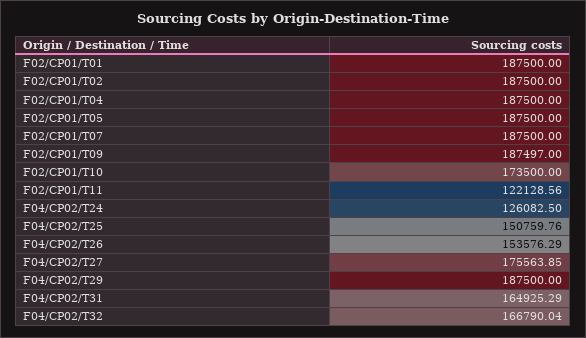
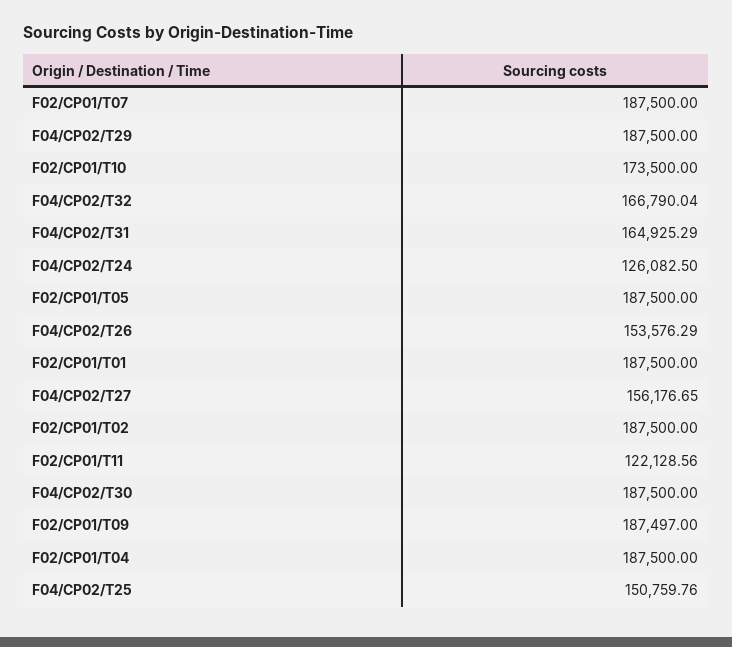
  {
    "F02/CP01/T01": 187500,
    "F02/CP01/T02": 187500,
    "F02/CP01/T04": 187500,
    "F02/CP01/T05": 187500,
    "F02/CP01/T07": 187500,
    "F02/CP01/T09": 187497,
    "F02/CP01/T10": 173500,
    "F02/CP01/T11": 122128.56,
    "F04/CP02/T24": 126082.5,
    "F04/CP02/T25": 150759.76,
    "F04/CP02/T26": 153576.29,
-   "F04/CP02/T27": 175563.85,
+   "F04/CP02/T27": 156176.65,
    "F04/CP02/T29": 187500,
    "F04/CP02/T31": 164925.29,
-   "F04/CP02/T32": 166790.04
+   "F04/CP02/T32": 166790.04,
+   "F04/CP02/T30": 187500
  }

